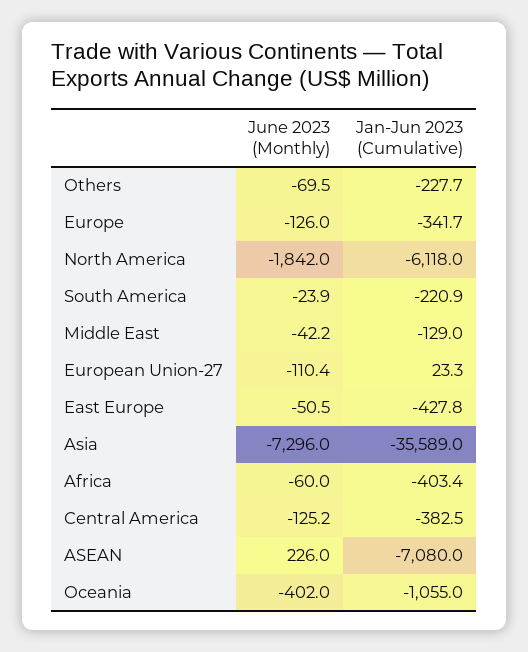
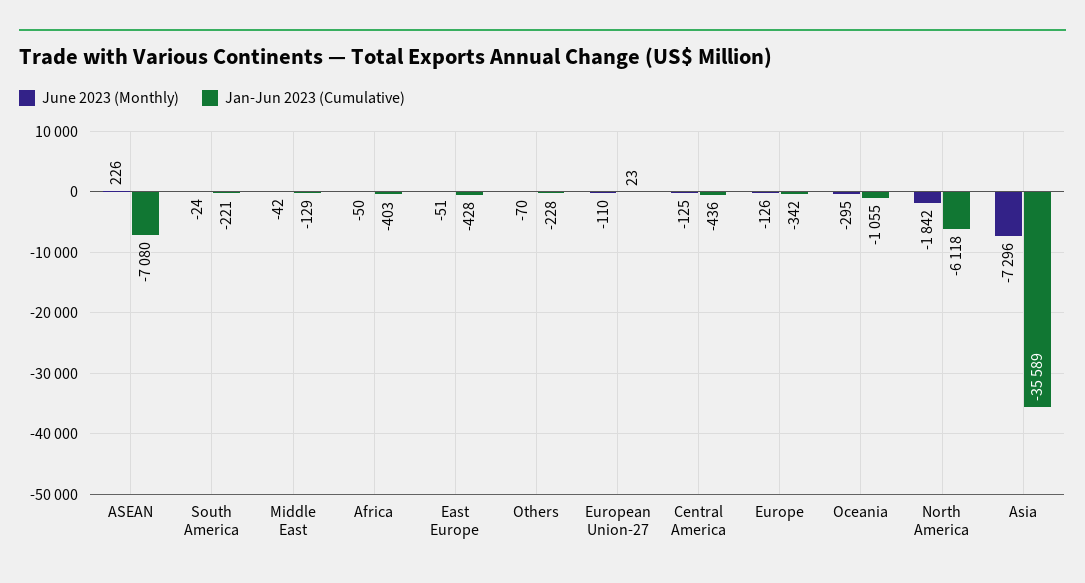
  {
    "June 2023 (Monthly)": {
      "Others": -69.5,
      "Europe": -126,
      "North America": -1842,
      "South America": -23.9,
      "Middle East": -42.2,
      "European Union-27": -110.4,
      "East Europe": -50.5,
      "Asia": -7296,
-     "Africa": -60,
+     "Africa": -50,
      "Central America": -125.2,
      "ASEAN": 226,
-     "Oceania": -402
+     "Oceania": -295
    },
    "Jan-Jun 2023 (Cumulative)": {
      "Others": -227.7,
      "Europe": -341.7,
      "North America": -6118,
      "South America": -220.9,
      "Middle East": -129,
      "European Union-27": 23.3,
      "East Europe": -427.8,
      "Asia": -35589,
      "Africa": -403.4,
-     "Central America": -382.5,
+     "Central America": -436,
      "ASEAN": -7080,
      "Oceania": -1055
    }
  }

